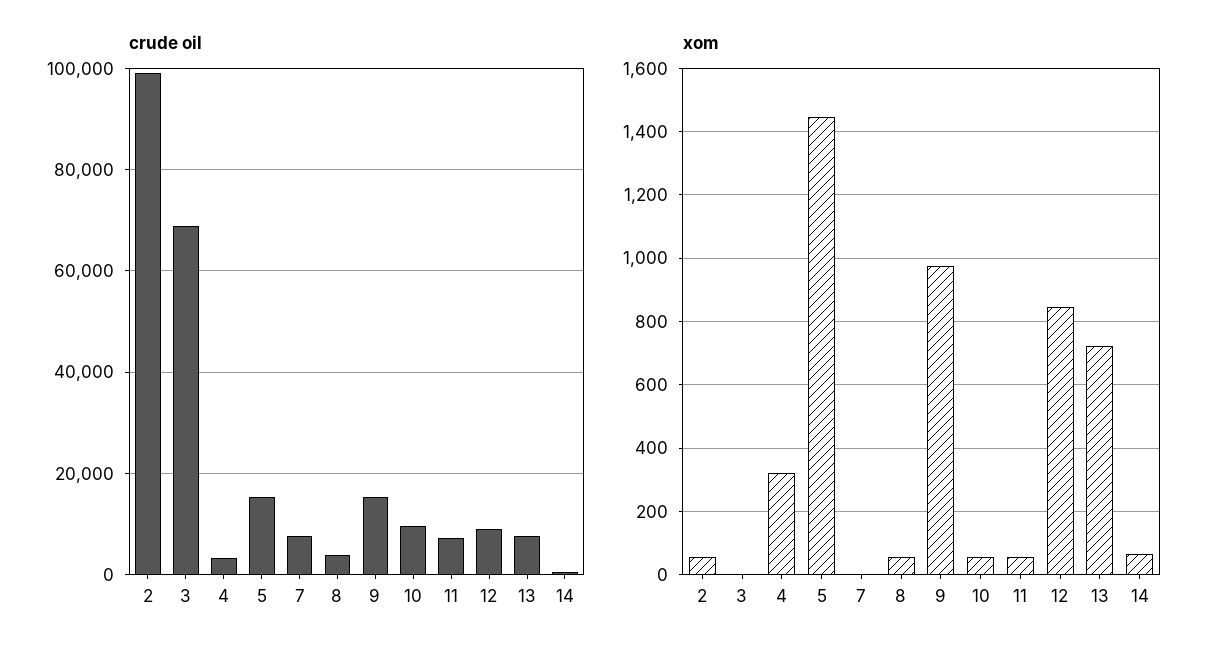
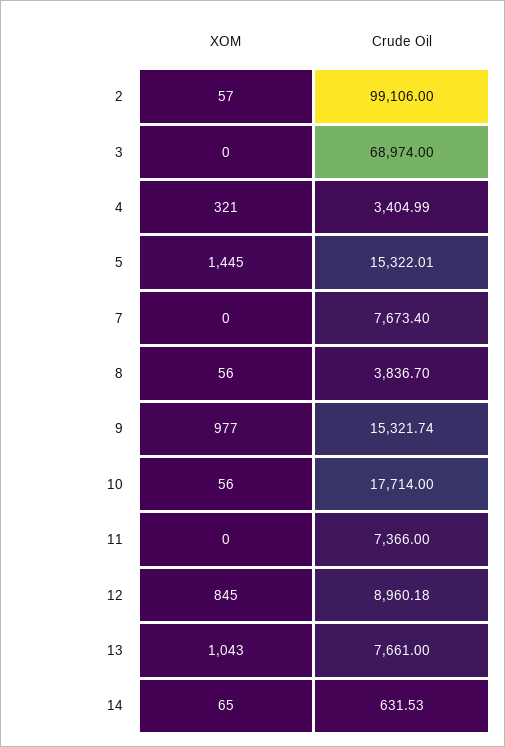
  {
    "crude oil": {
      "2": 99106,
      "3": 68974,
      "4": 3404.99,
      "5": 15322.01,
      "7": 7673.4,
      "8": 3836.7,
      "9": 15321.74,
-     "10": 10000,
+     "10": 17714,
      "11": 7366,
      "12": 8960.18,
      "13": 7661,
      "14": 631.53
    },
    "xom": {
      "2": 57,
      "3": 0,
      "4": 321,
      "5": 1445,
      "7": 0,
      "8": 56,
      "9": 977,
      "10": 56,
-     "11": 60,
+     "11": 0,
      "12": 845,
-     "13": 720,
+     "13": 1043,
      "14": 65
    }
  }

